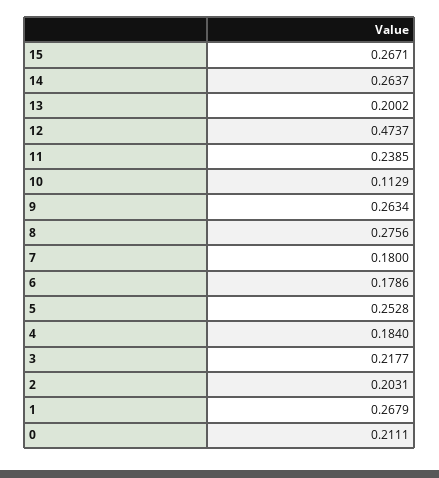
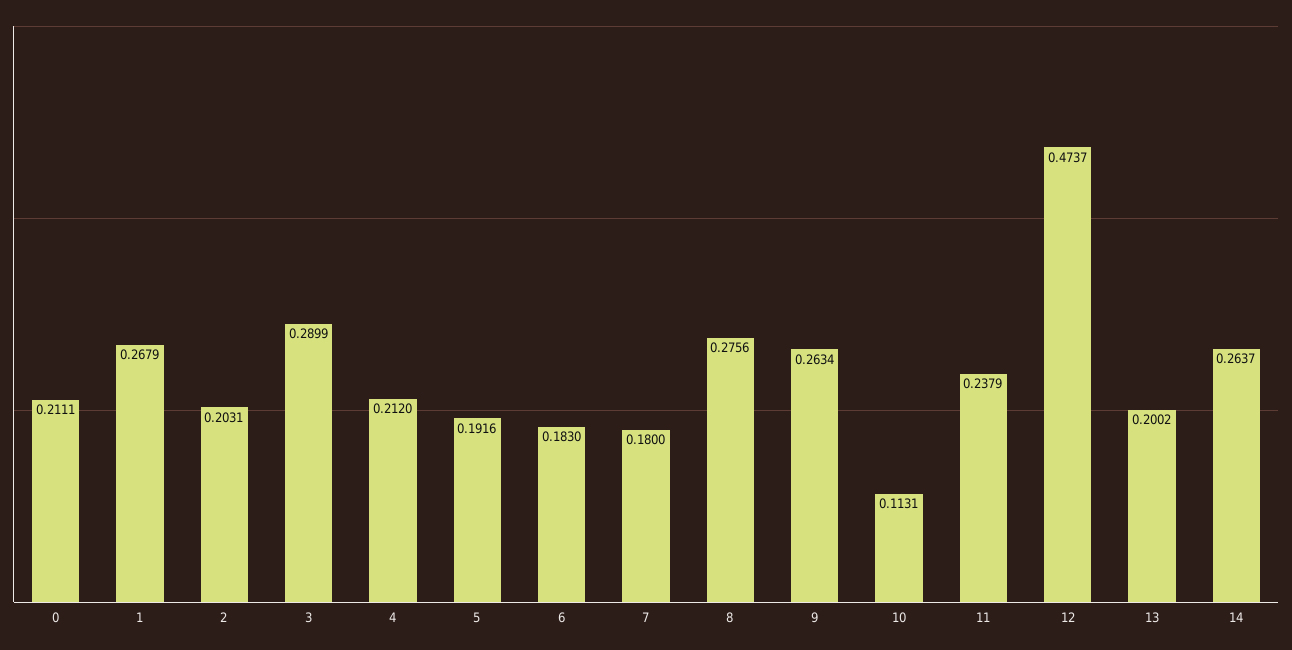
  {
-   "15": 0.2671,
    "14": 0.2637,
    "13": 0.2002,
    "12": 0.4737,
-   "11": 0.2385,
+   "11": 0.2379,
-   "10": 0.1129,
+   "10": 0.1131,
    "9": 0.2634,
    "8": 0.2756,
    "7": 0.18,
-   "6": 0.1786,
+   "6": 0.183,
-   "5": 0.2528,
+   "5": 0.1916,
-   "4": 0.184,
+   "4": 0.212,
-   "3": 0.2177,
+   "3": 0.2899,
    "2": 0.2031,
    "1": 0.2679,
    "0": 0.2111
  }

